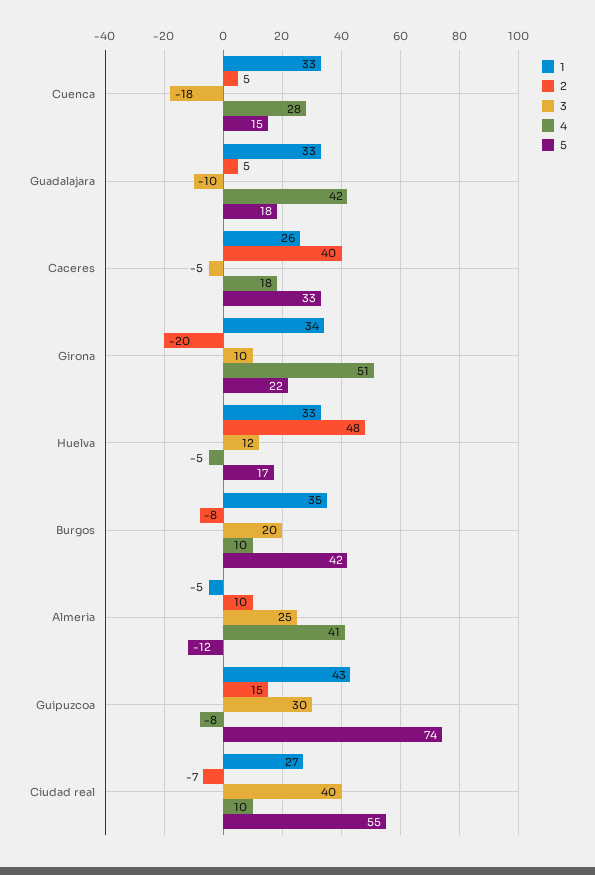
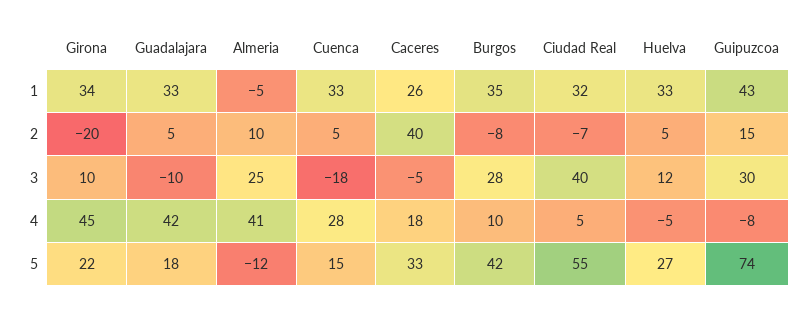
  {
    "1": {
      "Cuenca": 33,
      "Guadalajara": 33,
      "Caceres": 26,
      "Girona": 34,
      "Huelva": 33,
      "Burgos": 35,
      "Almeria": -5,
      "Guipuzcoa": 43,
-     "Ciudad real": 27
+     "Ciudad real": 32
    },
    "2": {
      "Cuenca": 5,
      "Guadalajara": 5,
      "Caceres": 40,
      "Girona": -20,
-     "Huelva": 48,
+     "Huelva": 5,
      "Burgos": -8,
      "Almeria": 10,
      "Guipuzcoa": 15,
      "Ciudad real": -7
    },
    "3": {
      "Cuenca": -18,
      "Guadalajara": -10,
      "Caceres": -5,
      "Girona": 10,
      "Huelva": 12,
-     "Burgos": 20,
+     "Burgos": 28,
      "Almeria": 25,
      "Guipuzcoa": 30,
      "Ciudad real": 40
    },
    "4": {
      "Cuenca": 28,
      "Guadalajara": 42,
      "Caceres": 18,
-     "Girona": 51,
+     "Girona": 45,
      "Huelva": -5,
      "Burgos": 10,
      "Almeria": 41,
      "Guipuzcoa": -8,
-     "Ciudad real": 10
+     "Ciudad real": 5
    },
    "5": {
      "Cuenca": 15,
      "Guadalajara": 18,
      "Caceres": 33,
      "Girona": 22,
-     "Huelva": 17,
+     "Huelva": 27,
      "Burgos": 42,
      "Almeria": -12,
      "Guipuzcoa": 74,
      "Ciudad real": 55
    }
  }

